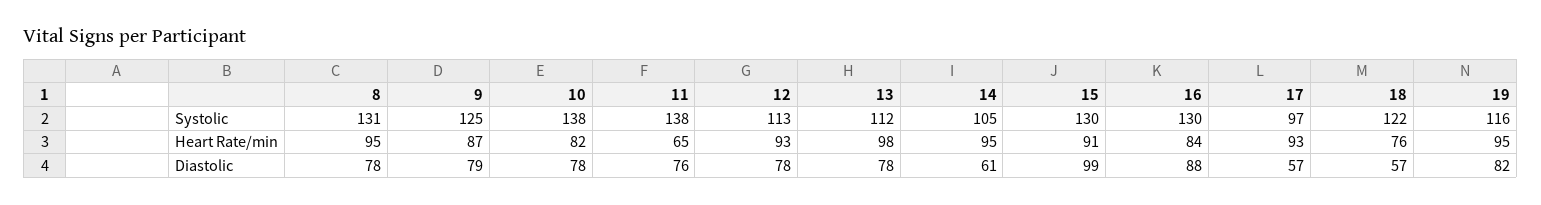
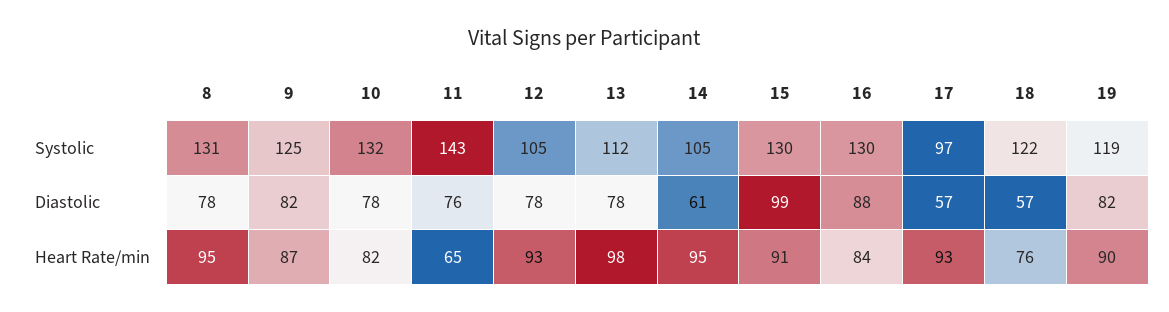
  {
    "8": {
      "Systolic": 131,
      "Heart Rate/min": 95,
      "Diastolic": 78
    },
    "9": {
      "Systolic": 125,
      "Heart Rate/min": 87,
-     "Diastolic": 79
+     "Diastolic": 82
    },
    "10": {
-     "Systolic": 138,
+     "Systolic": 132,
      "Heart Rate/min": 82,
      "Diastolic": 78
    },
    "11": {
-     "Systolic": 138,
+     "Systolic": 143,
      "Heart Rate/min": 65,
      "Diastolic": 76
    },
    "12": {
-     "Systolic": 113,
+     "Systolic": 105,
      "Heart Rate/min": 93,
      "Diastolic": 78
    },
    "13": {
      "Systolic": 112,
      "Heart Rate/min": 98,
      "Diastolic": 78
    },
    "14": {
      "Systolic": 105,
      "Heart Rate/min": 95,
      "Diastolic": 61
    },
    "15": {
      "Systolic": 130,
      "Heart Rate/min": 91,
      "Diastolic": 99
    },
    "16": {
      "Systolic": 130,
      "Heart Rate/min": 84,
      "Diastolic": 88
    },
    "17": {
      "Systolic": 97,
      "Heart Rate/min": 93,
      "Diastolic": 57
    },
    "18": {
      "Systolic": 122,
      "Heart Rate/min": 76,
      "Diastolic": 57
    },
    "19": {
-     "Systolic": 116,
+     "Systolic": 119,
-     "Heart Rate/min": 95,
+     "Heart Rate/min": 90,
      "Diastolic": 82
    }
  }

